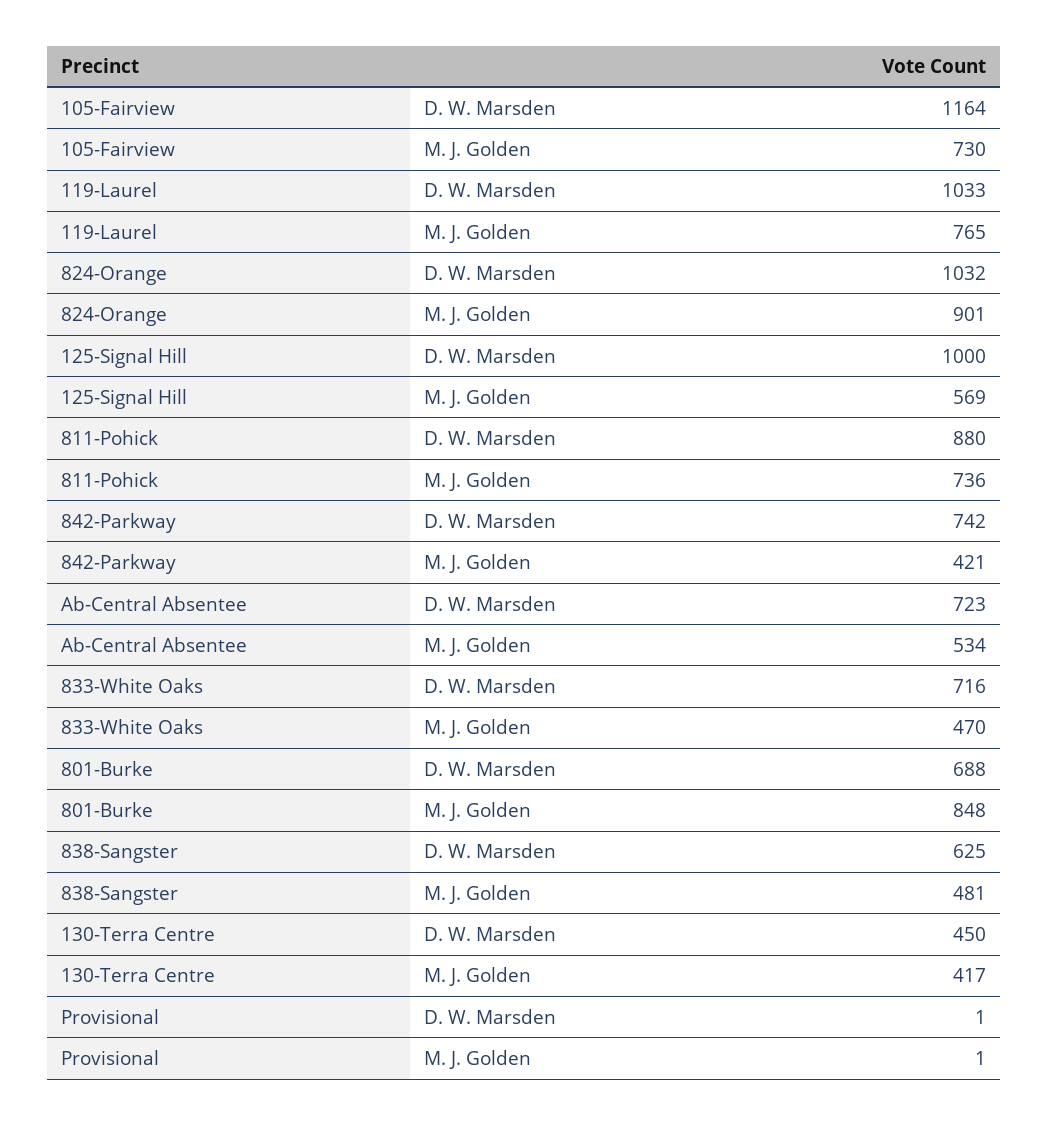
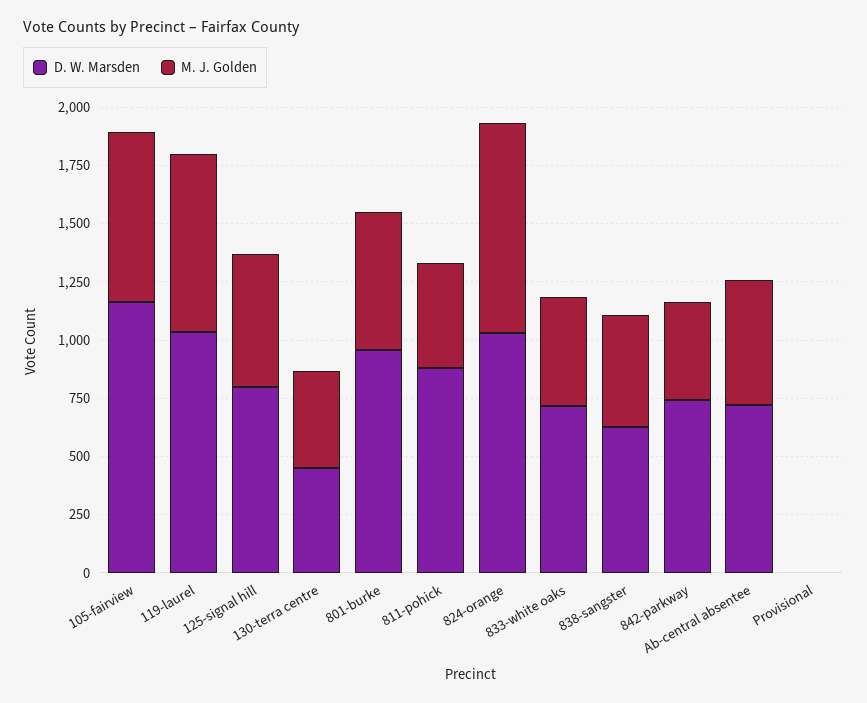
  {
    "D. W. Marsden": {
      "105-Fairview": 1164,
      "119-Laurel": 1033,
      "824-Orange": 1032,
-     "125-Signal Hill": 1000,
+     "125-Signal Hill": 800,
      "811-Pohick": 880,
      "842-Parkway": 742,
      "Ab-Central Absentee": 723,
      "833-White Oaks": 716,
-     "801-Burke": 688,
+     "801-Burke": 950,
      "838-Sangster": 625,
      "130-Terra Centre": 450,
      "Provisional": 1
    },
    "M. J. Golden": {
      "105-Fairview": 730,
      "119-Laurel": 765,
      "824-Orange": 901,
      "125-Signal Hill": 569,
-     "811-Pohick": 736,
+     "811-Pohick": 450,
      "842-Parkway": 421,
      "Ab-Central Absentee": 534,
      "833-White Oaks": 470,
-     "801-Burke": 848,
+     "801-Burke": 600,
      "838-Sangster": 481,
      "130-Terra Centre": 417,
      "Provisional": 1
    }
  }

